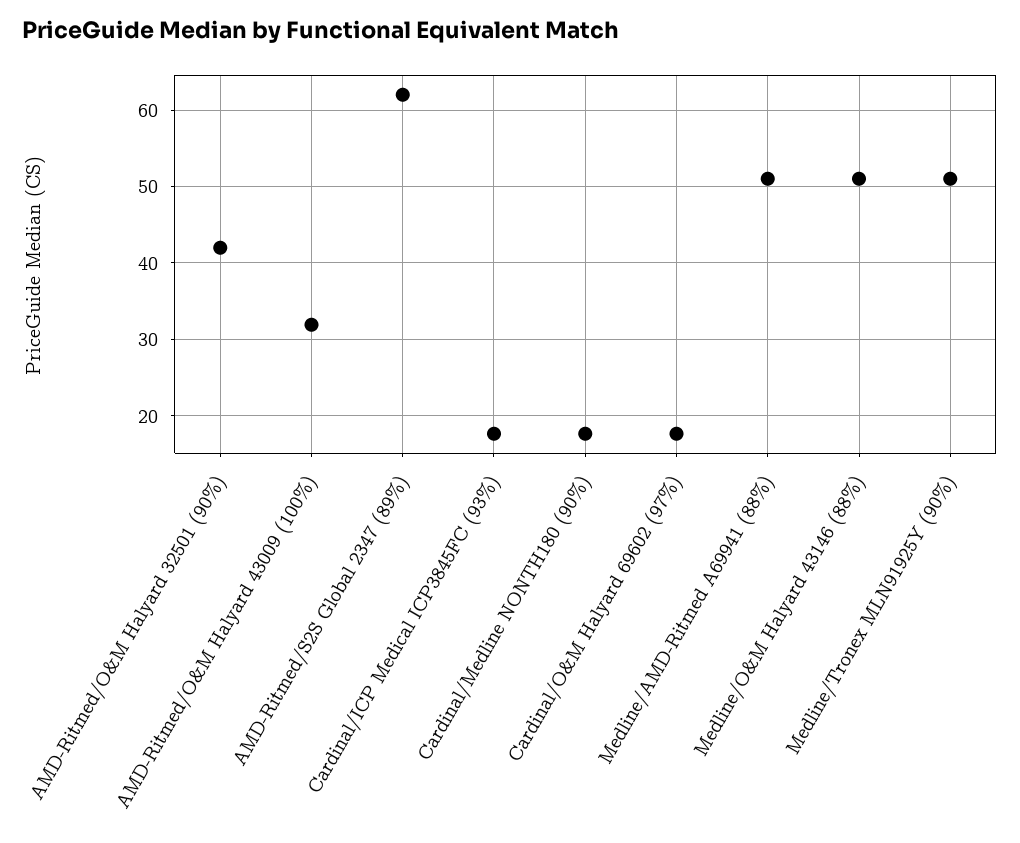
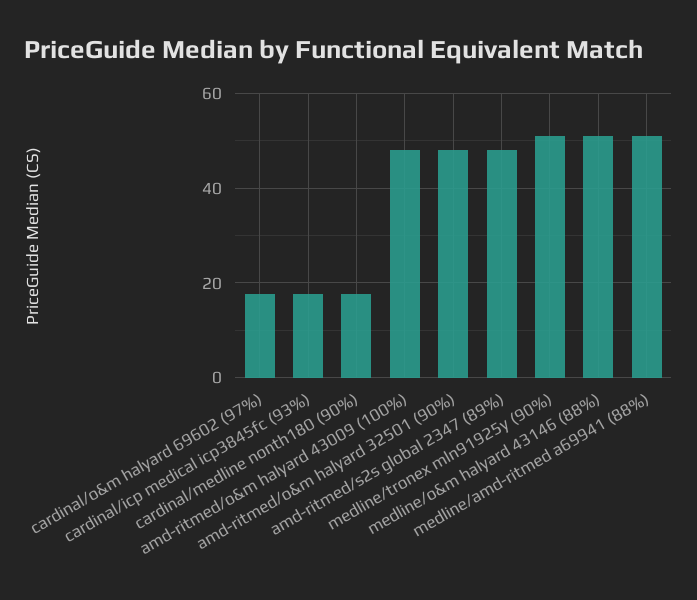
  {
-   "AMD-Ritmed/O&M Halyard 32501 (90%)": 42,
+   "AMD-Ritmed/O&M Halyard 32501 (90%)": 48,
-   "AMD-Ritmed/O&M Halyard 43009 (100%)": 32,
+   "AMD-Ritmed/O&M Halyard 43009 (100%)": 48,
-   "AMD-Ritmed/S2S Global 2347 (89%)": 62,
+   "AMD-Ritmed/S2S Global 2347 (89%)": 48,
    "Cardinal/ICP Medical ICP3845FC (93%)": 18,
    "Cardinal/Medline NONTH180 (90%)": 18,
    "Cardinal/O&M Halyard 69602 (97%)": 18,
    "Medline/AMD-Ritmed A69941 (88%)": 51,
    "Medline/O&M Halyard 43146 (88%)": 51,
    "Medline/Tronex MLN91925Y (90%)": 51
  }

